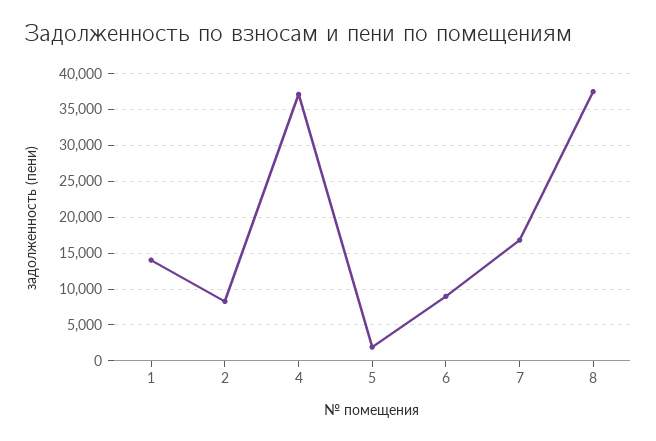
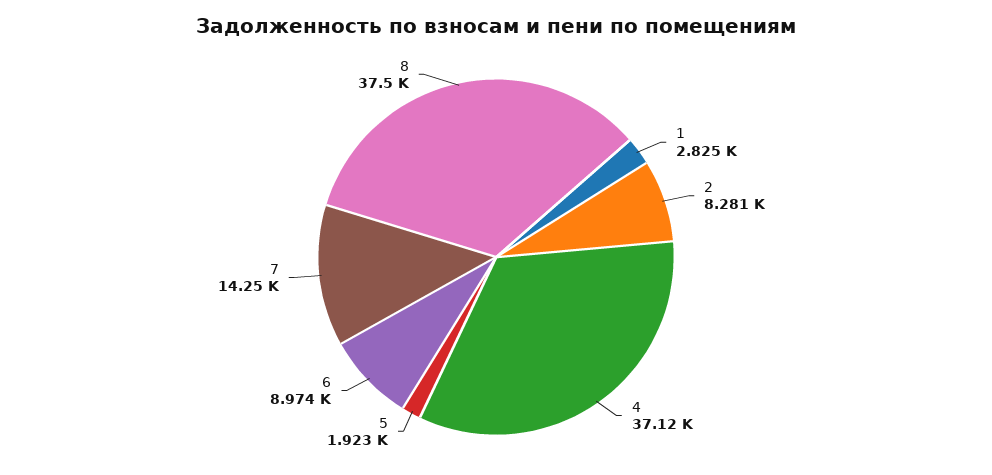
  {
-   "1": 14000,
+   "1": 2825,
    "2": 8281,
    "4": 37120,
    "5": 1923,
    "6": 8974,
-   "7": 17000,
+   "7": 14250,
    "8": 37500
  }

